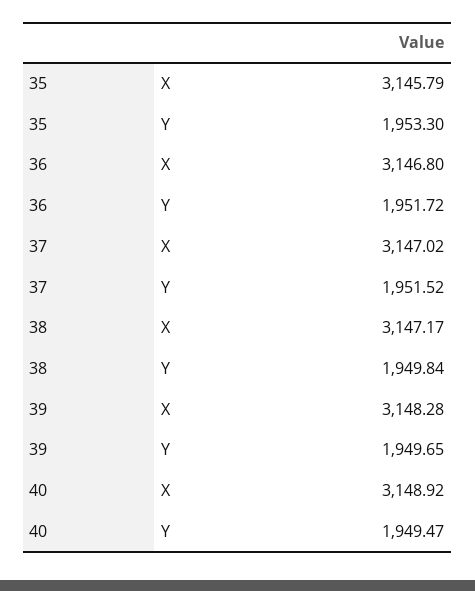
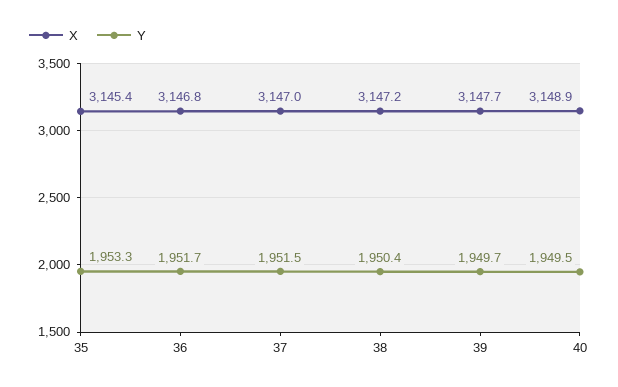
  {
    "X": {
-     "35": 3145.79,
+     "35": 3145.4,
      "36": 3146.8,
      "37": 3147.02,
      "38": 3147.17,
-     "39": 3148.28,
+     "39": 3147.7,
      "40": 3148.92
    },
    "Y": {
      "35": 1953.3,
      "36": 1951.72,
      "37": 1951.52,
-     "38": 1949.84,
+     "38": 1950.4,
      "39": 1949.65,
      "40": 1949.47
    }
  }

